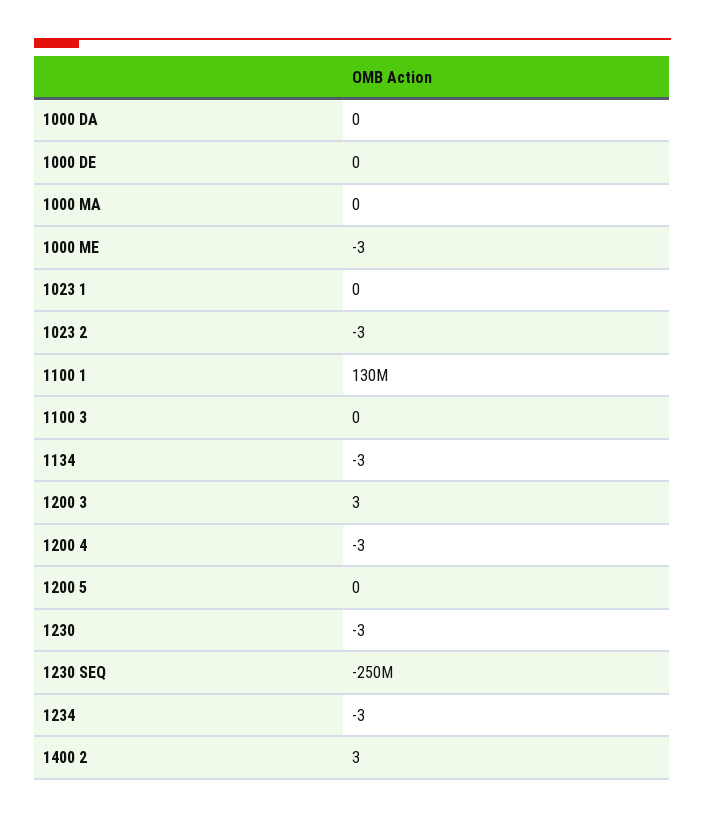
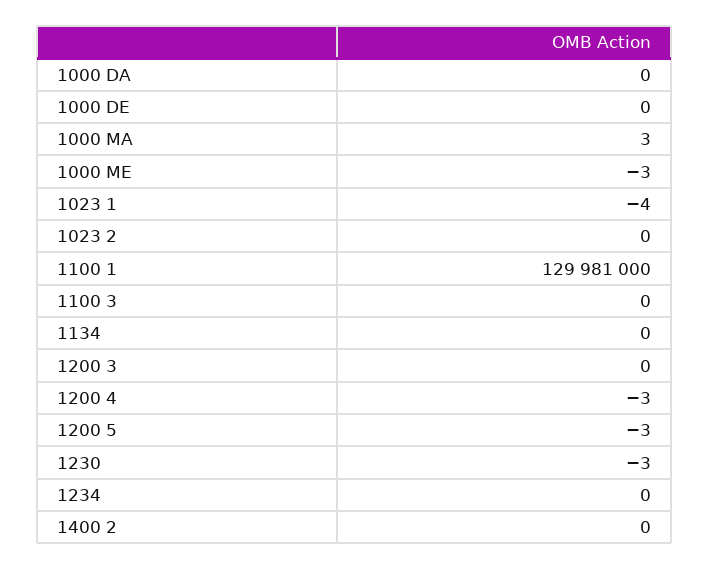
  {
    "1000 DA": 0,
    "1000 DE": 0,
-   "1000 MA": 0,
+   "1000 MA": 3,
    "1000 ME": -3,
-   "1023 1": 0,
+   "1023 1": -4,
-   "1023 2": -3,
+   "1023 2": 0,
    "1100 1": 129981000,
    "1100 3": 0,
-   "1134": -3,
+   "1134": 0,
-   "1200 3": 3,
+   "1200 3": 0,
    "1200 4": -3,
-   "1200 5": 0,
+   "1200 5": -3,
    "1230": -3,
-   "1230 SEQ": -250000000,
-   "1234": -3,
+   "1234": 0,
-   "1400 2": 3
+   "1400 2": 0
  }

